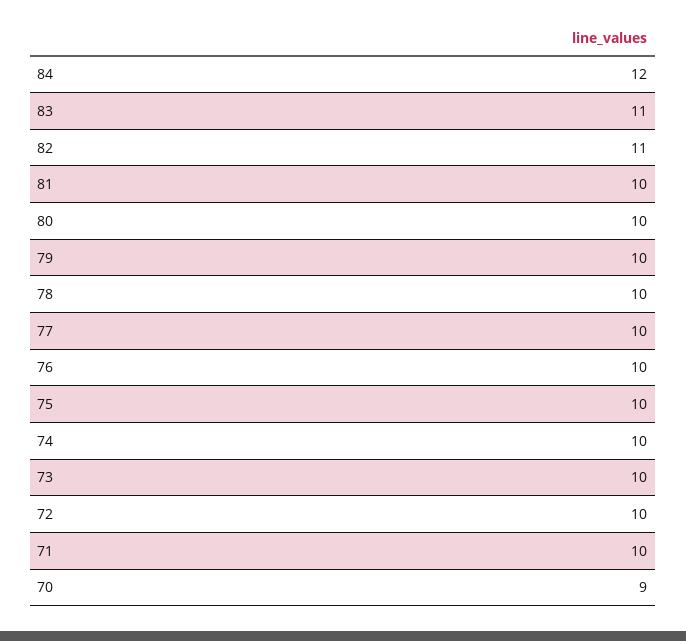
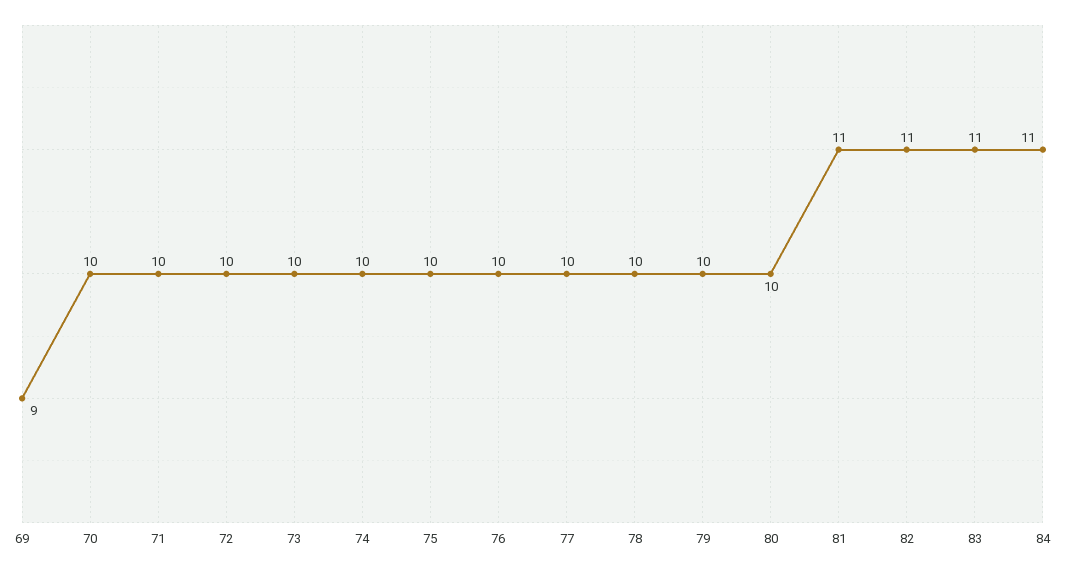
  {
-   "84": 12,
+   "84": 11,
    "83": 11,
    "82": 11,
-   "81": 10,
+   "81": 11,
    "80": 10,
    "79": 10,
    "78": 10,
    "77": 10,
    "76": 10,
    "75": 10,
    "74": 10,
    "73": 10,
    "72": 10,
    "71": 10,
-   "70": 9
+   "70": 10,
+   "69": 9
  }

